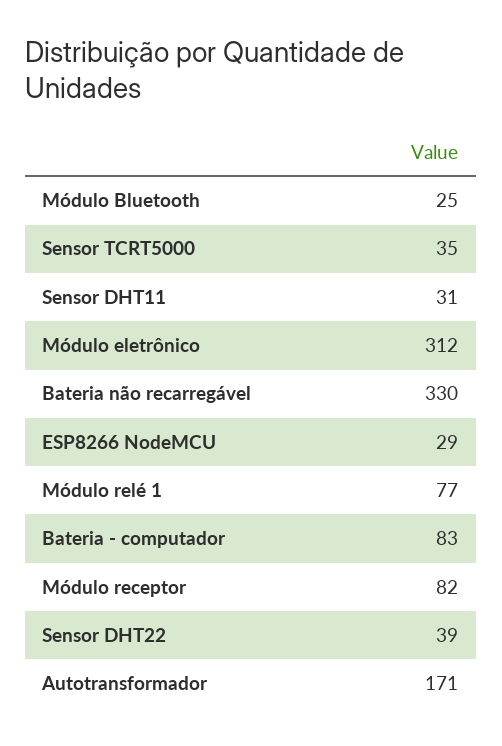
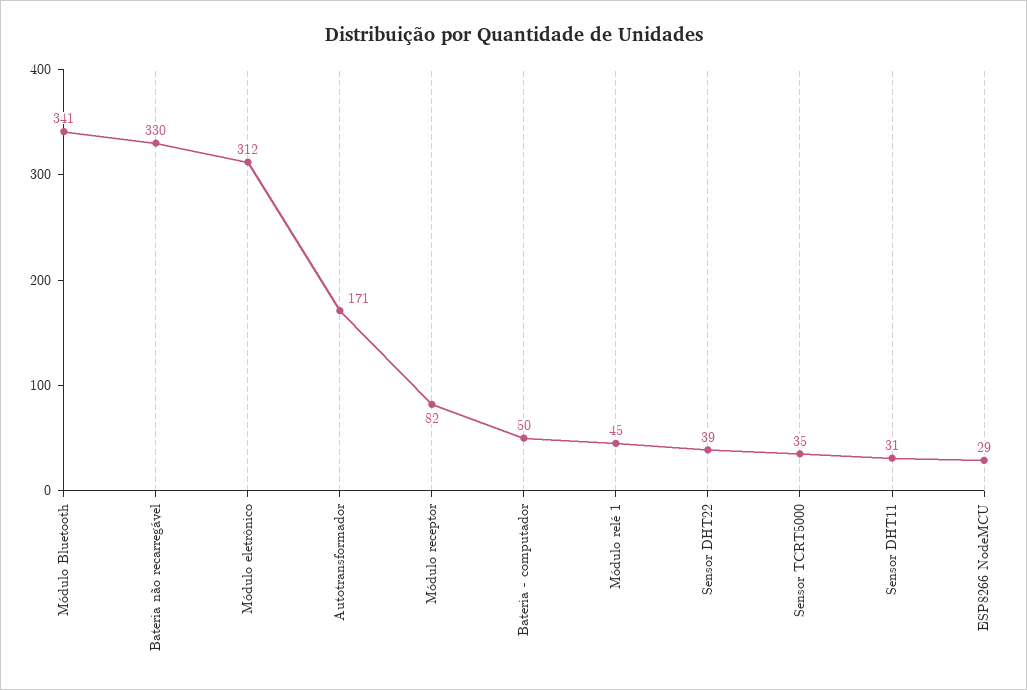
  {
-   "Módulo Bluetooth": 25,
+   "Módulo Bluetooth": 341,
    "Sensor TCRT5000": 35,
    "Sensor DHT11": 31,
    "Módulo eletrônico": 312,
    "Bateria não recarregável": 330,
    "ESP8266 NodeMCU": 29,
-   "Módulo relé 1": 77,
+   "Módulo relé 1": 45,
-   "Bateria - computador": 83,
+   "Bateria - computador": 50,
    "Módulo receptor": 82,
    "Sensor DHT22": 39,
    "Autotransformador": 171
  }

